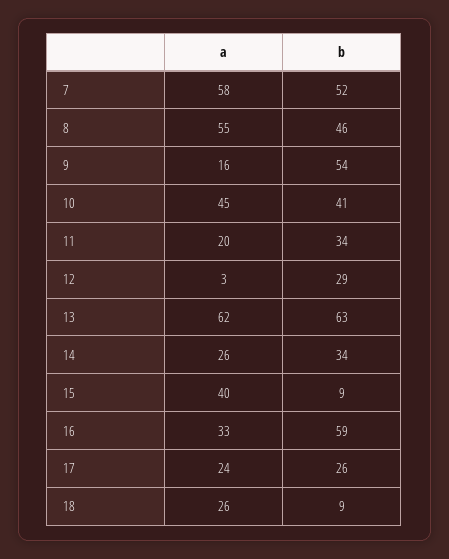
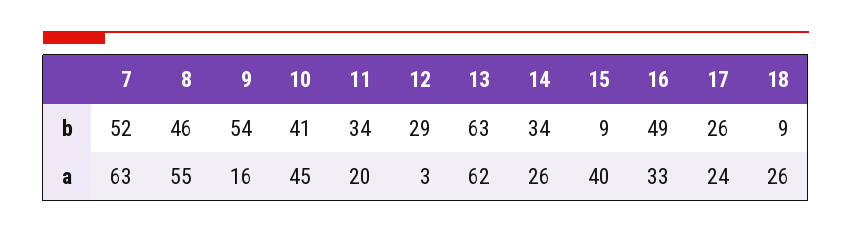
  {
    "a": {
-     "7": 58,
+     "7": 63,
      "8": 55,
      "9": 16,
      "10": 45,
      "11": 20,
      "12": 3,
      "13": 62,
      "14": 26,
      "15": 40,
      "16": 33,
      "17": 24,
      "18": 26
    },
    "b": {
      "7": 52,
      "8": 46,
      "9": 54,
      "10": 41,
      "11": 34,
      "12": 29,
      "13": 63,
      "14": 34,
      "15": 9,
-     "16": 59,
+     "16": 49,
      "17": 26,
      "18": 9
    }
  }

